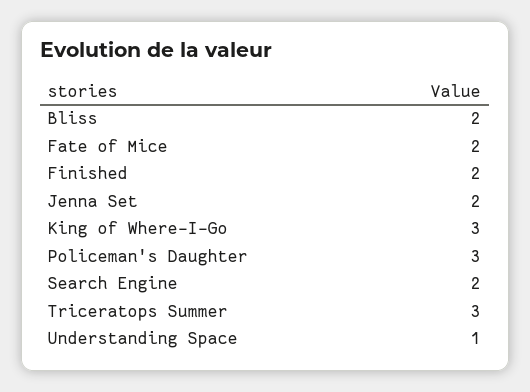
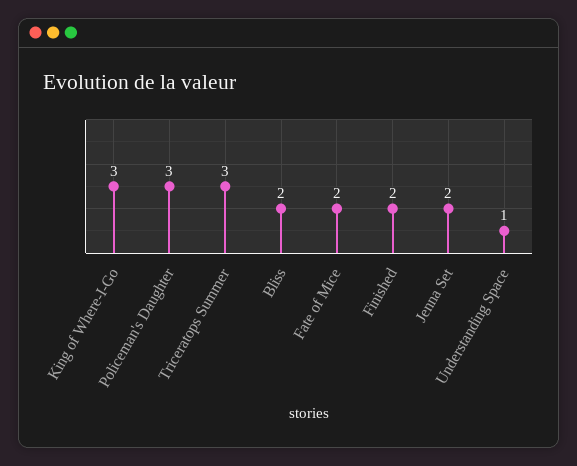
  {
    "Bliss": 2,
    "Fate of Mice": 2,
    "Finished": 2,
    "Jenna Set": 2,
    "King of Where-I-Go": 3,
    "Policeman's Daughter": 3,
-   "Search Engine": 2,
    "Triceratops Summer": 3,
    "Understanding Space": 1
  }

